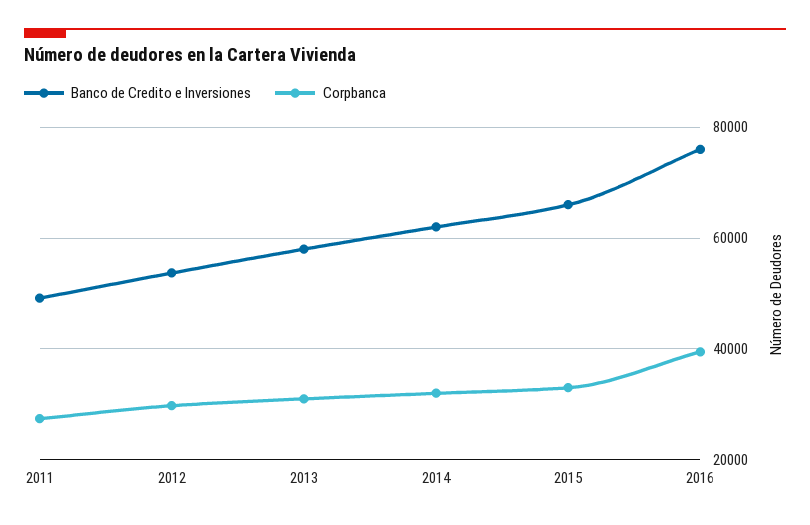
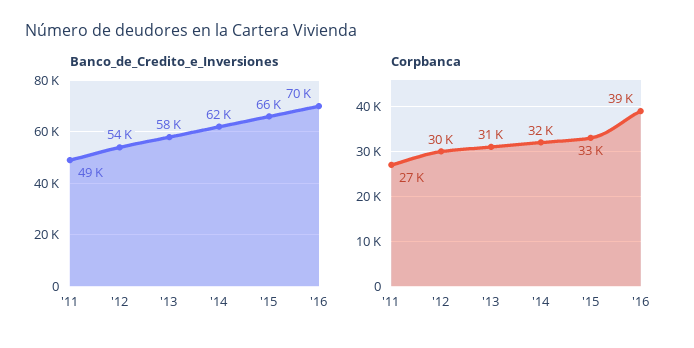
  {
    "Banco de Credito e Inversiones": {
      "2011": 49000,
      "2012": 54000,
      "2013": 58000,
      "2014": 62000,
      "2015": 66000,
-     "2016": 76000
+     "2016": 70000
    },
    "Corpbanca": {
      "2011": 27000,
      "2012": 30000,
      "2013": 31000,
      "2014": 32000,
      "2015": 33000,
      "2016": 39000
    }
  }

